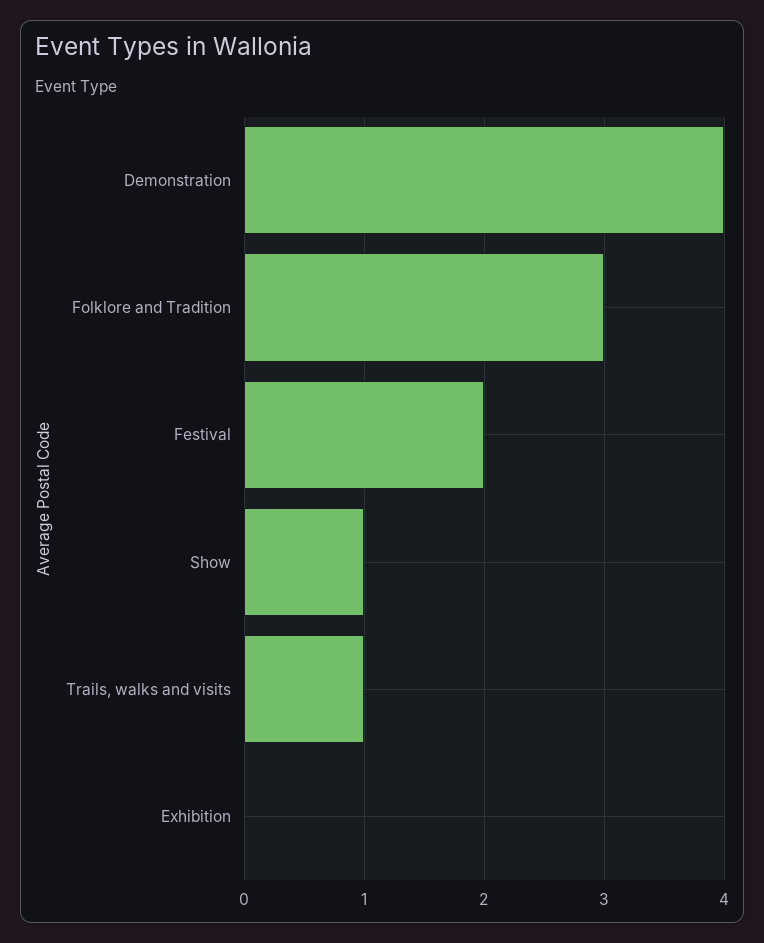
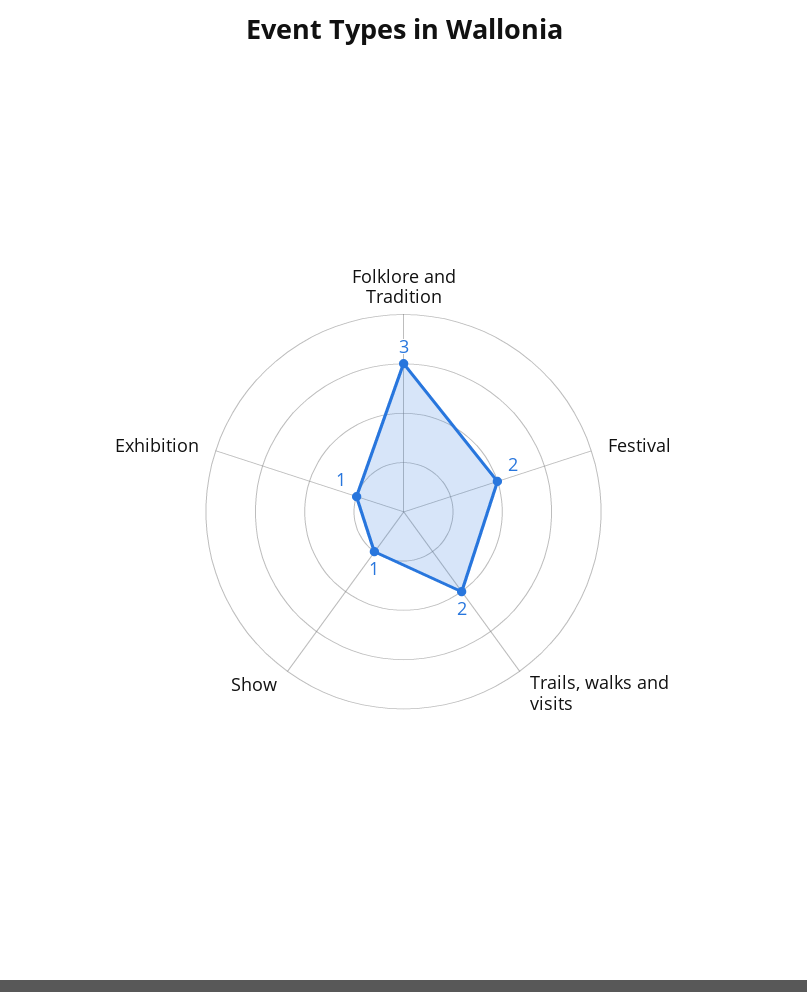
  {
-   "Demonstration": 4,
    "Folklore and Tradition": 3,
    "Festival": 2,
    "Show": 1,
-   "Trails, walks and visits": 1,
+   "Trails, walks and visits": 2,
-   "Exhibition": 0
+   "Exhibition": 1
  }

